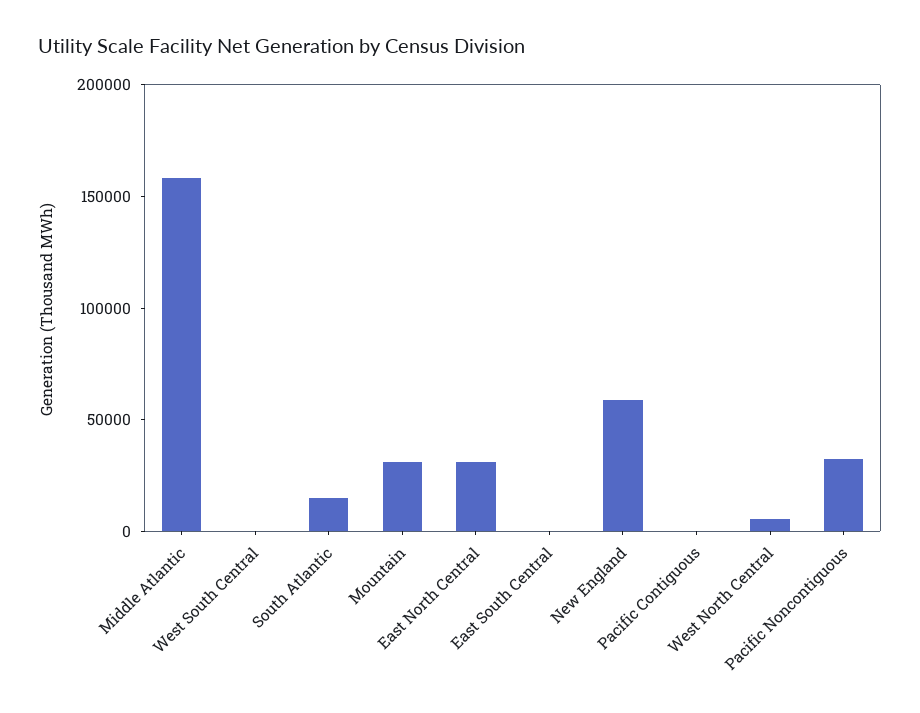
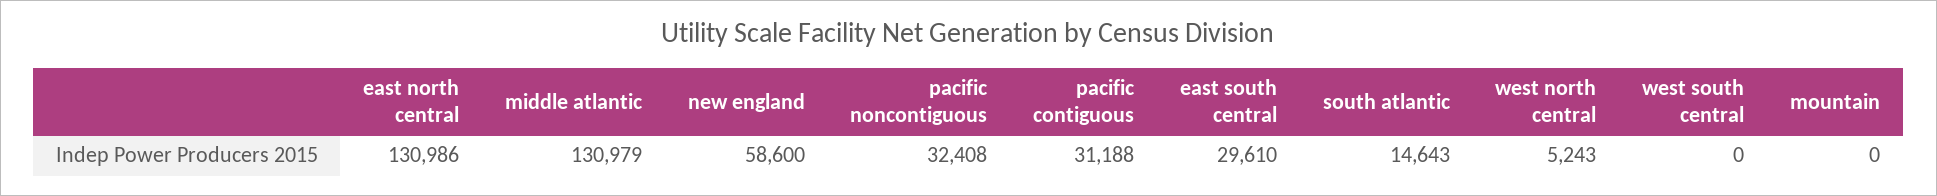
  {
-   "Middle Atlantic": 160000,
+   "Middle Atlantic": 130979,
    "West South Central": 0,
    "South Atlantic": 14643,
-   "Mountain": 30000,
+   "Mountain": 0,
-   "East North Central": 30000,
+   "East North Central": 130986,
-   "East South Central": 0,
+   "East South Central": 29610,
    "New England": 58600,
-   "Pacific Contiguous": 0,
+   "Pacific Contiguous": 31188,
    "West North Central": 5243,
    "Pacific Noncontiguous": 32408
  }

